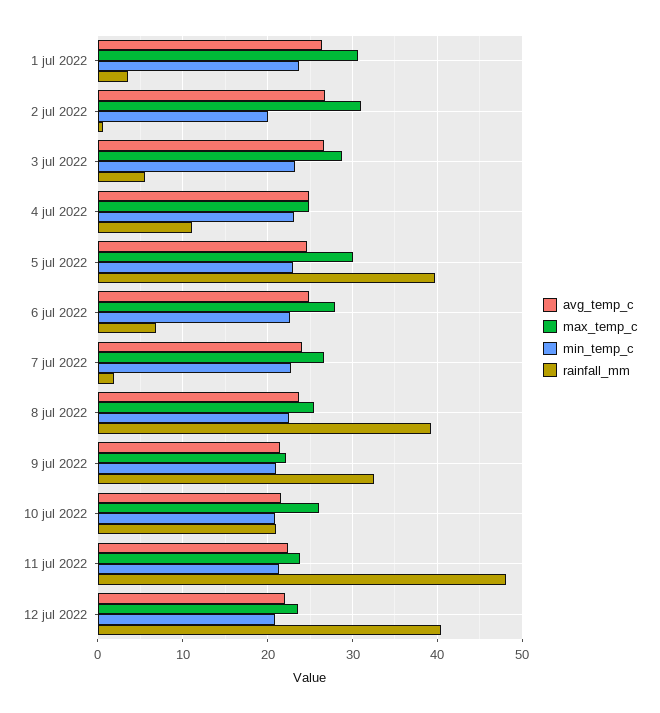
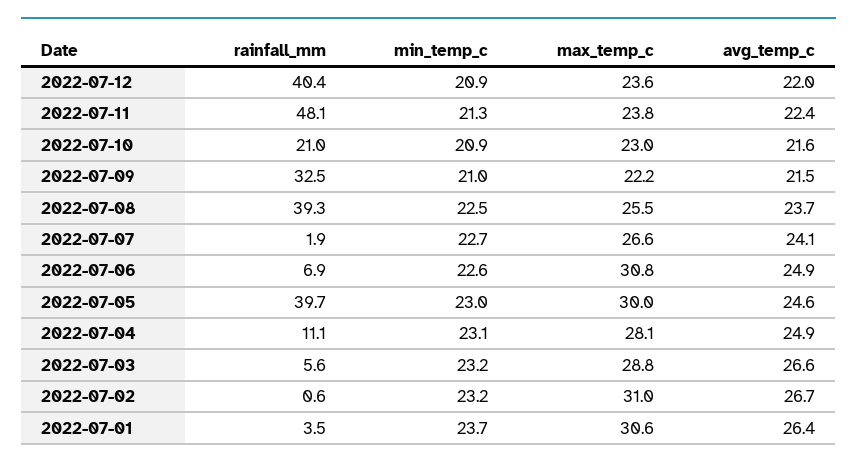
  {
    "avg_temp_c": {
      "1 jul 2022": 26.4,
      "2 jul 2022": 26.7,
      "3 jul 2022": 26.6,
      "4 jul 2022": 24.9,
      "5 jul 2022": 24.6,
      "6 jul 2022": 24.9,
      "7 jul 2022": 24.1,
      "8 jul 2022": 23.7,
      "9 jul 2022": 21.5,
      "10 jul 2022": 21.6,
      "11 jul 2022": 22.4,
      "12 jul 2022": 22
    },
    "max_temp_c": {
      "1 jul 2022": 30.6,
      "2 jul 2022": 31,
      "3 jul 2022": 28.8,
-     "4 jul 2022": 25,
+     "4 jul 2022": 28.1,
      "5 jul 2022": 30,
-     "6 jul 2022": 28,
+     "6 jul 2022": 30.8,
      "7 jul 2022": 26.6,
      "8 jul 2022": 25.5,
      "9 jul 2022": 22.2,
-     "10 jul 2022": 26,
+     "10 jul 2022": 23,
      "11 jul 2022": 23.8,
      "12 jul 2022": 23.6
    },
    "min_temp_c": {
      "1 jul 2022": 23.7,
-     "2 jul 2022": 20,
+     "2 jul 2022": 23.2,
      "3 jul 2022": 23.2,
      "4 jul 2022": 23.1,
      "5 jul 2022": 23,
      "6 jul 2022": 22.6,
      "7 jul 2022": 22.7,
      "8 jul 2022": 22.5,
      "9 jul 2022": 21,
      "10 jul 2022": 20.9,
      "11 jul 2022": 21.3,
      "12 jul 2022": 20.9
    },
    "rainfall_mm": {
      "1 jul 2022": 3.5,
      "2 jul 2022": 0.6,
      "3 jul 2022": 5.6,
      "4 jul 2022": 11.1,
      "5 jul 2022": 39.7,
      "6 jul 2022": 6.9,
      "7 jul 2022": 1.9,
      "8 jul 2022": 39.3,
      "9 jul 2022": 32.5,
      "10 jul 2022": 21,
      "11 jul 2022": 48.1,
      "12 jul 2022": 40.4
    }
  }

